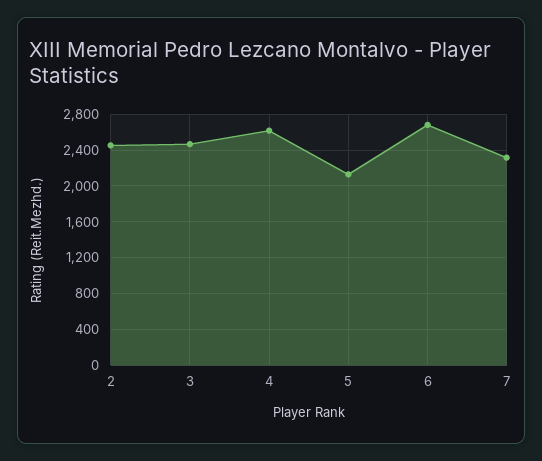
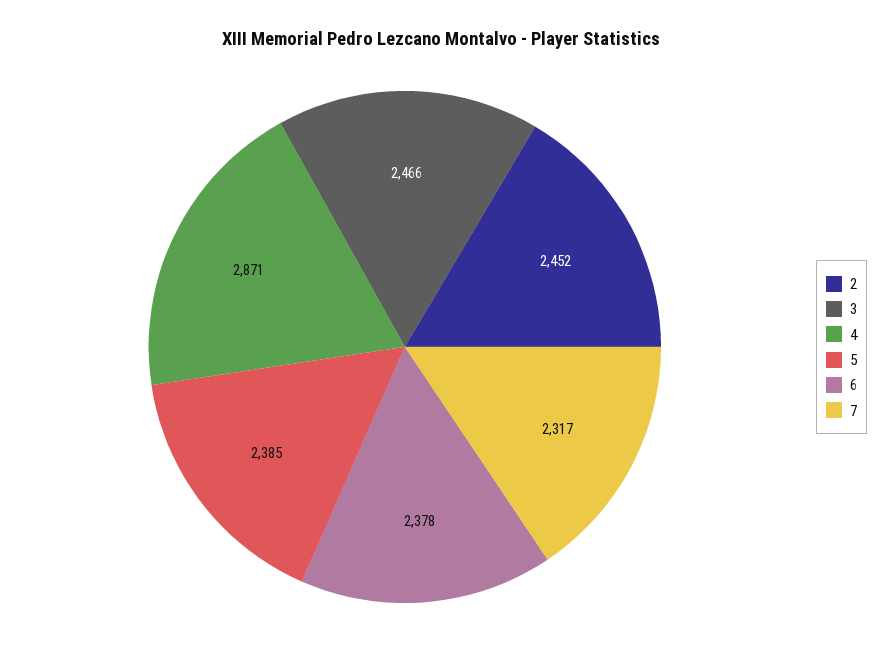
  {
    "2": 2452,
    "3": 2466,
-   "4": 2600,
+   "4": 2871,
-   "5": 2100,
+   "5": 2385,
-   "6": 2700,
+   "6": 2378,
    "7": 2317
  }

